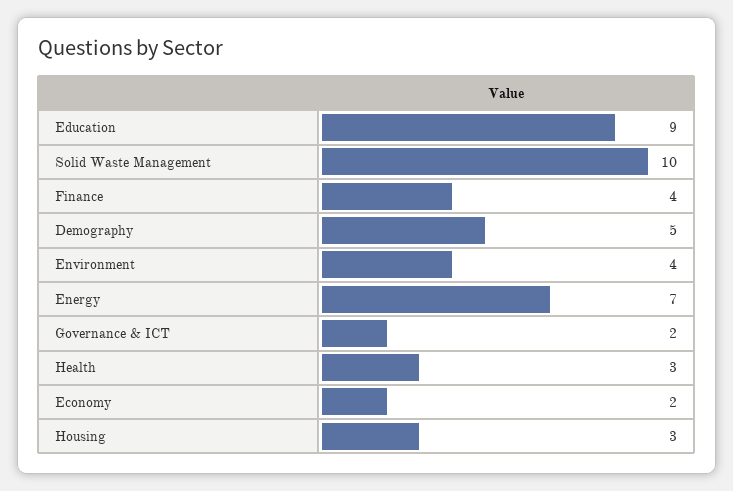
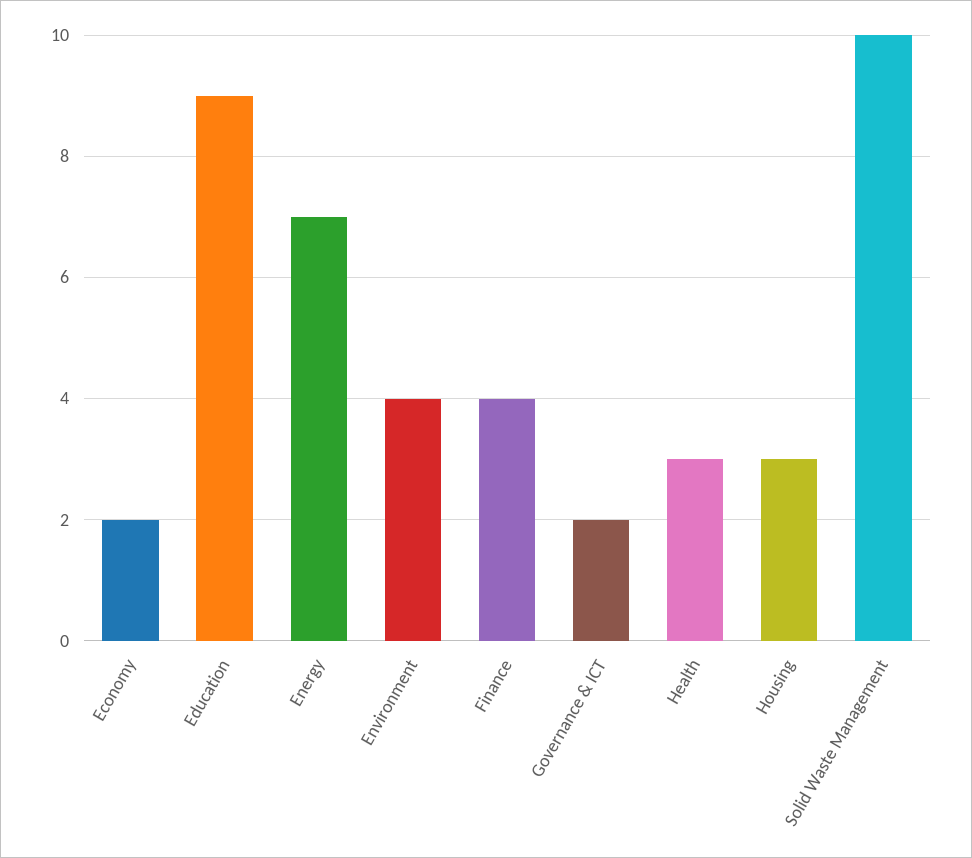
  {
    "Education": 9,
    "Solid Waste Management": 10,
    "Finance": 4,
-   "Demography": 5,
    "Environment": 4,
    "Energy": 7,
    "Governance & ICT": 2,
    "Health": 3,
    "Economy": 2,
    "Housing": 3
  }

